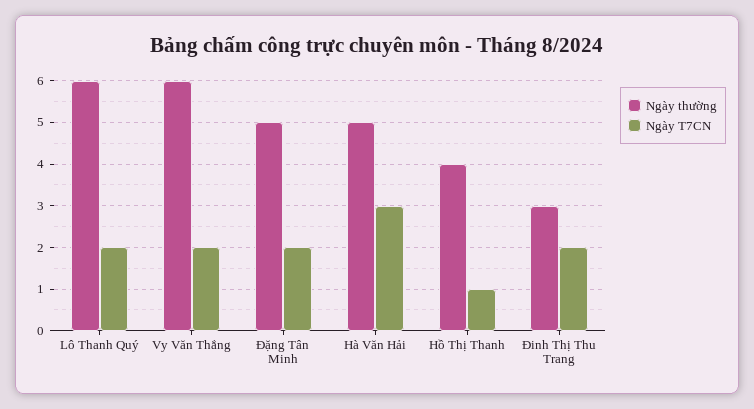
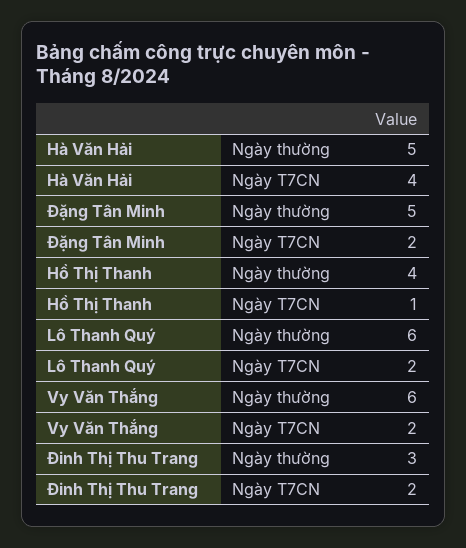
  {
    "Ngày thường": {
      "Lô Thanh Quý": 6,
      "Vy Văn Thắng": 6,
      "Đặng Tân Minh": 5,
      "Hà Văn Hải": 5,
      "Hồ Thị Thanh": 4,
      "Đinh Thị Thu Trang": 3
    },
    "Ngày T7CN": {
      "Lô Thanh Quý": 2,
      "Vy Văn Thắng": 2,
      "Đặng Tân Minh": 2,
-     "Hà Văn Hải": 3,
+     "Hà Văn Hải": 4,
      "Hồ Thị Thanh": 1,
      "Đinh Thị Thu Trang": 2
    }
  }

